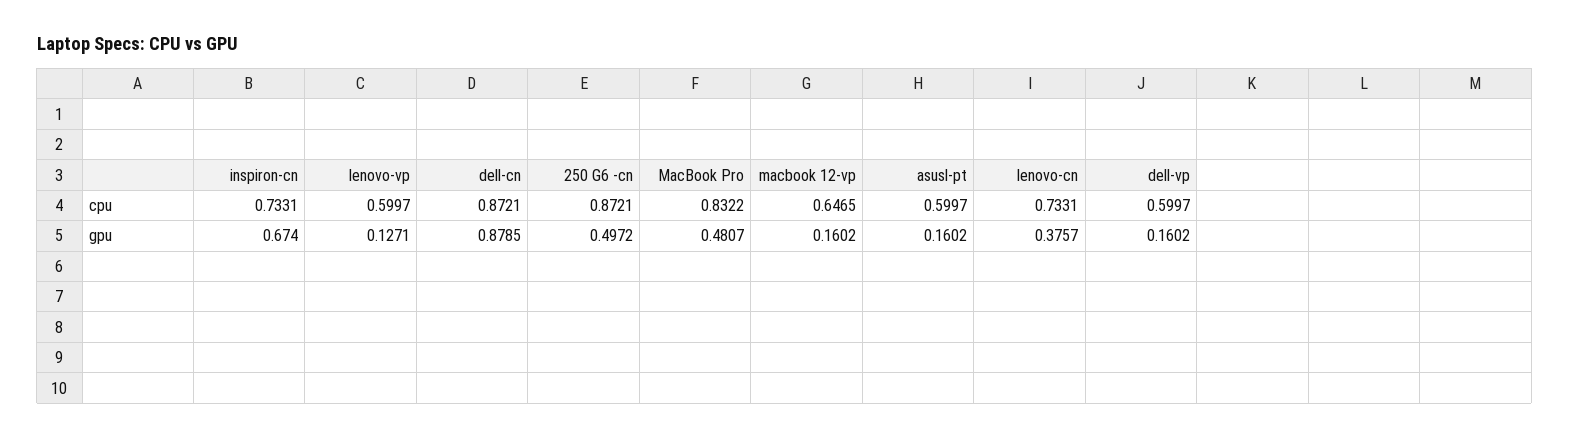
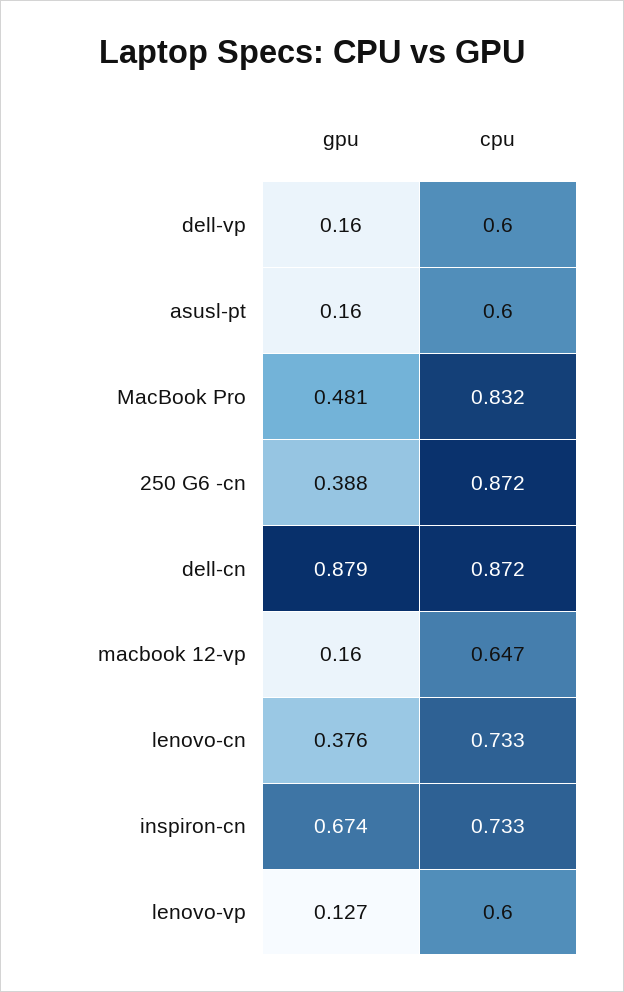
  {
    "inspiron-cn": {
      "cpu": 0.7331,
      "gpu": 0.674
    },
    "lenovo-vp": {
      "cpu": 0.5997,
      "gpu": 0.1271
    },
    "dell-cn": {
      "cpu": 0.8721,
      "gpu": 0.8785
    },
    "250 G6 -cn": {
      "cpu": 0.8721,
-     "gpu": 0.4972
+     "gpu": 0.388
    },
    "MacBook Pro": {
      "cpu": 0.8322,
      "gpu": 0.4807
    },
    "macbook 12-vp": {
      "cpu": 0.6465,
      "gpu": 0.1602
    },
    "asusl-pt": {
      "cpu": 0.5997,
      "gpu": 0.1602
    },
    "lenovo-cn": {
      "cpu": 0.7331,
      "gpu": 0.3757
    },
    "dell-vp": {
      "cpu": 0.5997,
      "gpu": 0.1602
    }
  }

